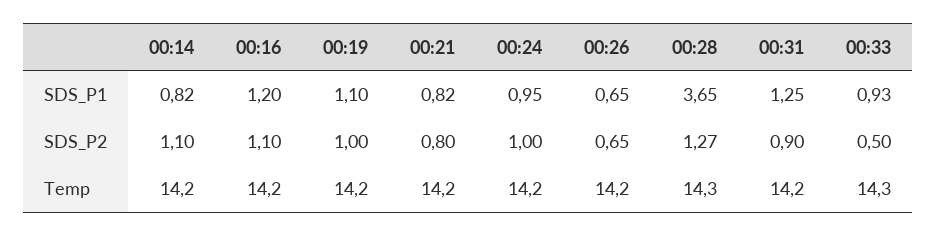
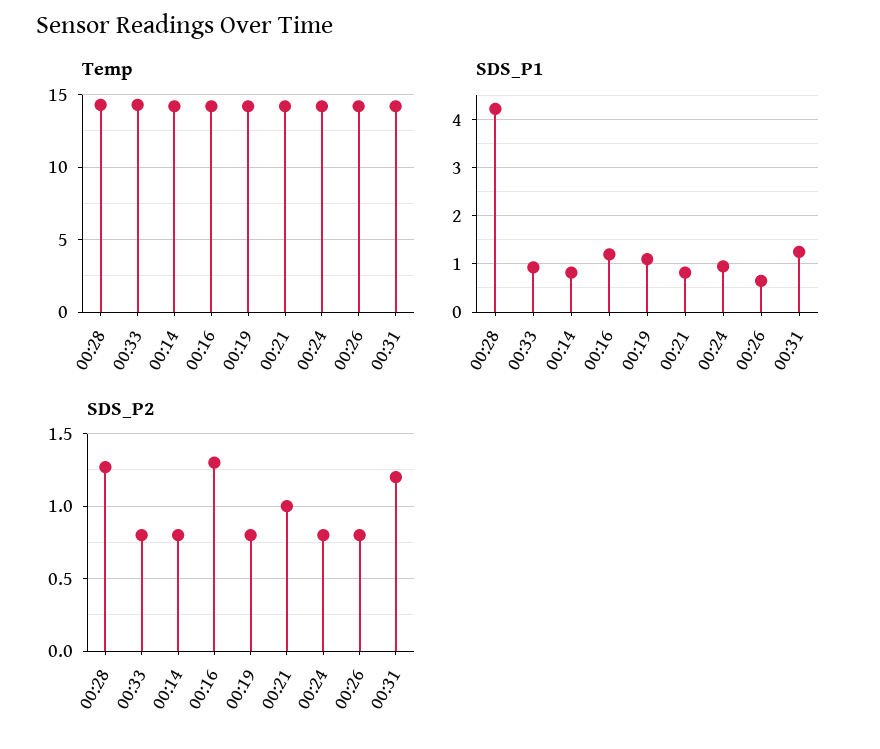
  {
    "SDS_P1": {
      "00:14": 0.82,
      "00:16": 1.2,
      "00:19": 1.1,
      "00:21": 0.82,
      "00:24": 0.95,
      "00:26": 0.65,
-     "00:28": 3.65,
+     "00:28": 4.2,
      "00:31": 1.25,
      "00:33": 0.93
    },
    "SDS_P2": {
-     "00:14": 1.1,
+     "00:14": 0.8,
-     "00:16": 1.1,
+     "00:16": 1.3,
-     "00:19": 1,
+     "00:19": 0.8,
-     "00:21": 0.8,
+     "00:21": 1,
-     "00:24": 1,
+     "00:24": 0.8,
-     "00:26": 0.65,
+     "00:26": 0.8,
      "00:28": 1.27,
-     "00:31": 0.9,
+     "00:31": 1.2,
-     "00:33": 0.5
+     "00:33": 0.8
    },
    "Temp": {
      "00:14": 14.2,
      "00:16": 14.2,
      "00:19": 14.2,
      "00:21": 14.2,
      "00:24": 14.2,
      "00:26": 14.2,
      "00:28": 14.3,
      "00:31": 14.2,
      "00:33": 14.3
    }
  }

